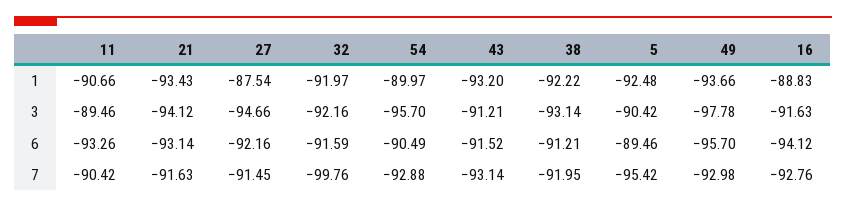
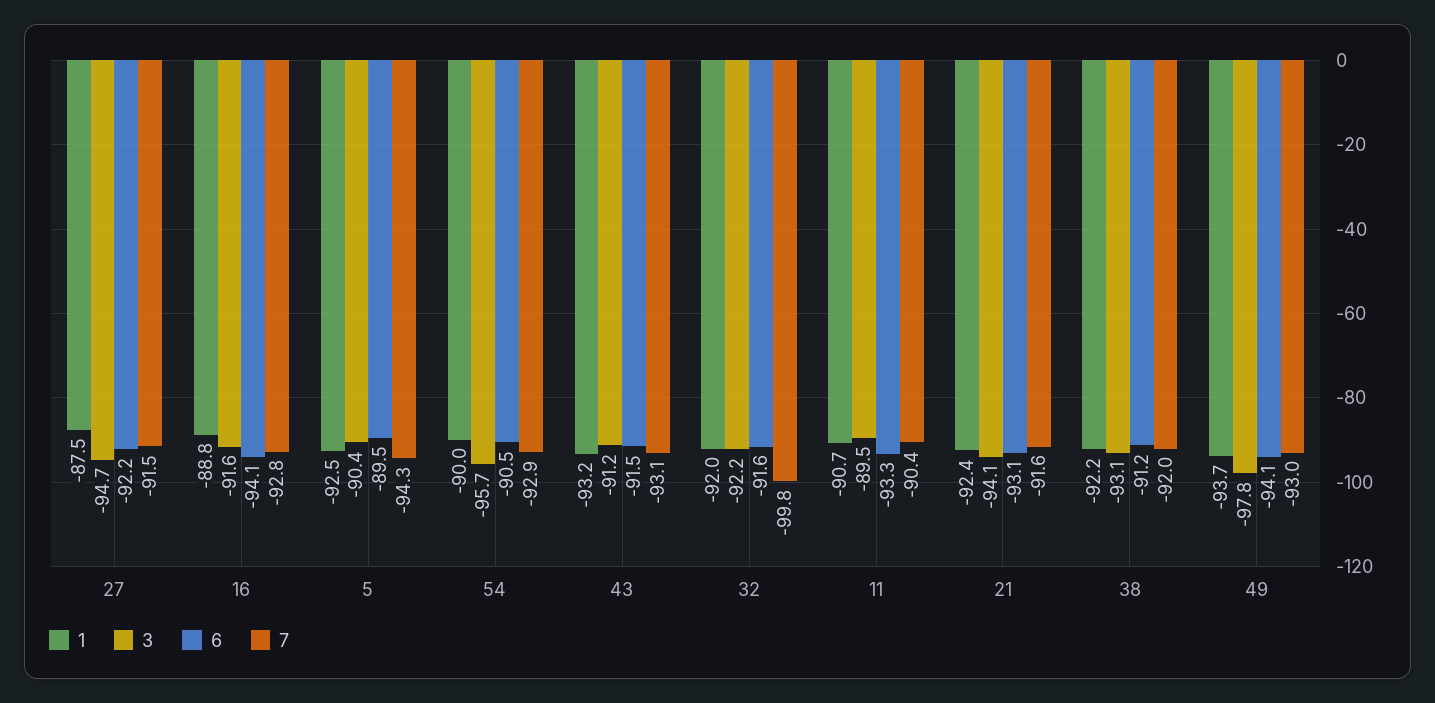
  {
    "1": {
      "11": -90.66,
-     "21": -93.43,
+     "21": -92.4,
      "27": -87.54,
      "32": -91.97,
      "54": -89.97,
      "43": -93.2,
      "38": -92.22,
      "5": -92.48,
      "49": -93.66,
      "16": -88.83
    },
    "3": {
      "11": -89.46,
      "21": -94.12,
      "27": -94.66,
      "32": -92.16,
      "54": -95.7,
      "43": -91.21,
      "38": -93.14,
      "5": -90.42,
      "49": -97.78,
      "16": -91.63
    },
    "6": {
      "11": -93.26,
      "21": -93.14,
      "27": -92.16,
      "32": -91.59,
      "54": -90.49,
      "43": -91.52,
      "38": -91.21,
      "5": -89.46,
-     "49": -95.7,
+     "49": -94.1,
      "16": -94.12
    },
    "7": {
      "11": -90.42,
      "21": -91.63,
      "27": -91.45,
      "32": -99.76,
      "54": -92.88,
      "43": -93.14,
      "38": -91.95,
-     "5": -95.42,
+     "5": -94.3,
      "49": -92.98,
      "16": -92.76
    }
  }

